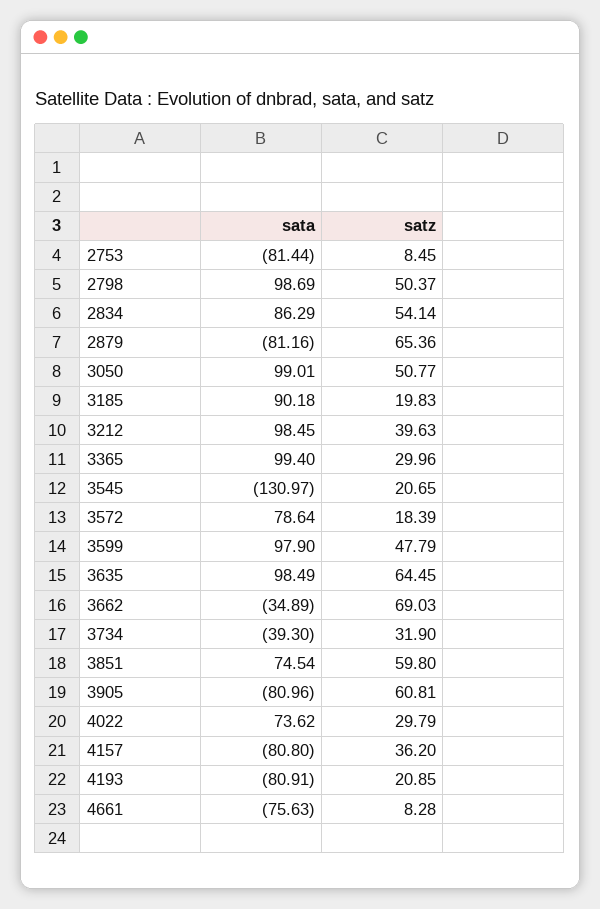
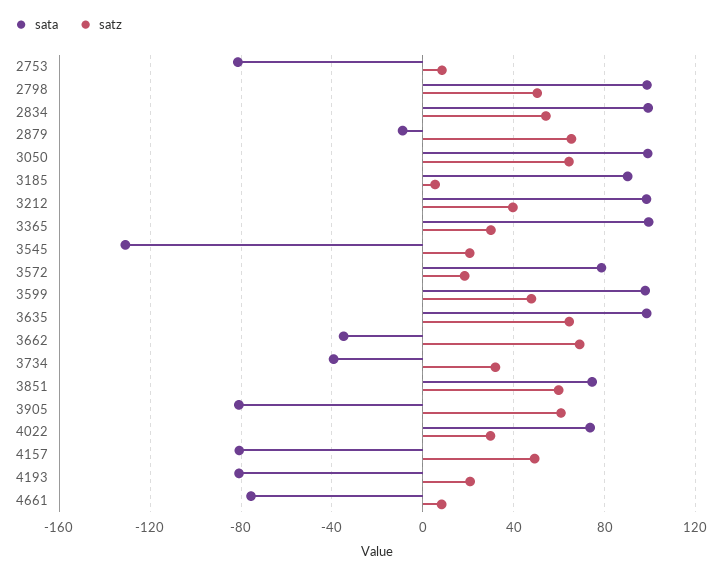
  {
    "sata": {
      "2753": -81.44,
      "2798": 98.69,
-     "2834": 86.29,
+     "2834": 100,
-     "2879": -81.16,
+     "2879": -10,
      "3050": 99.01,
      "3185": 90.18,
      "3212": 98.45,
      "3365": 99.4,
      "3545": -130.97,
      "3572": 78.64,
      "3599": 97.9,
      "3635": 98.49,
      "3662": -34.89,
      "3734": -39.3,
      "3851": 74.54,
      "3905": -80.96,
      "4022": 73.62,
      "4157": -80.8,
      "4193": -80.91,
      "4661": -75.63
    },
    "satz": {
      "2753": 8.45,
      "2798": 50.37,
      "2834": 54.14,
      "2879": 65.36,
-     "3050": 50.77,
+     "3050": 65,
-     "3185": 19.83,
+     "3185": 5,
      "3212": 39.63,
      "3365": 29.96,
      "3545": 20.65,
      "3572": 18.39,
      "3599": 47.79,
      "3635": 64.45,
      "3662": 69.03,
      "3734": 31.9,
      "3851": 59.8,
      "3905": 60.81,
      "4022": 29.79,
-     "4157": 36.2,
+     "4157": 50,
      "4193": 20.85,
      "4661": 8.28
    }
  }

